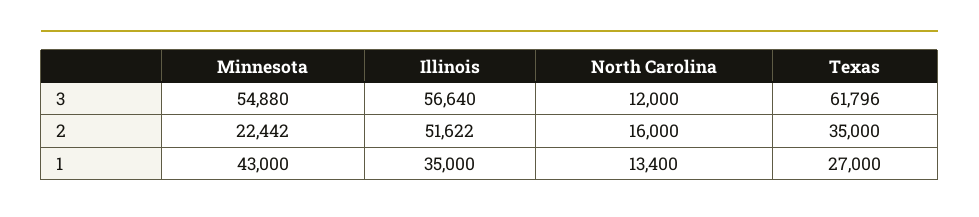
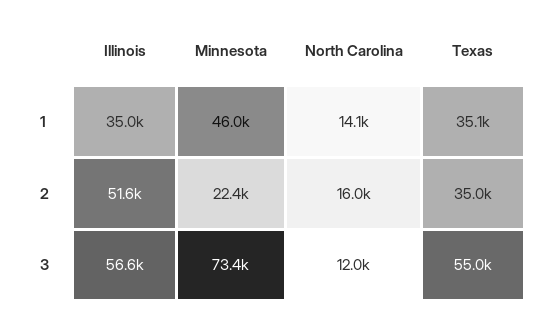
  {
    "Minnesota": {
-     "3": 54880,
+     "3": 73400,
      "2": 22442,
-     "1": 43000
+     "1": 46000
    },
    "Illinois": {
      "3": 56640,
      "2": 51622,
      "1": 35000
    },
    "North Carolina": {
      "3": 12000,
      "2": 16000,
-     "1": 13400
+     "1": 14100
    },
    "Texas": {
-     "3": 61796,
+     "3": 55000,
      "2": 35000,
-     "1": 27000
+     "1": 35100
    }
  }

